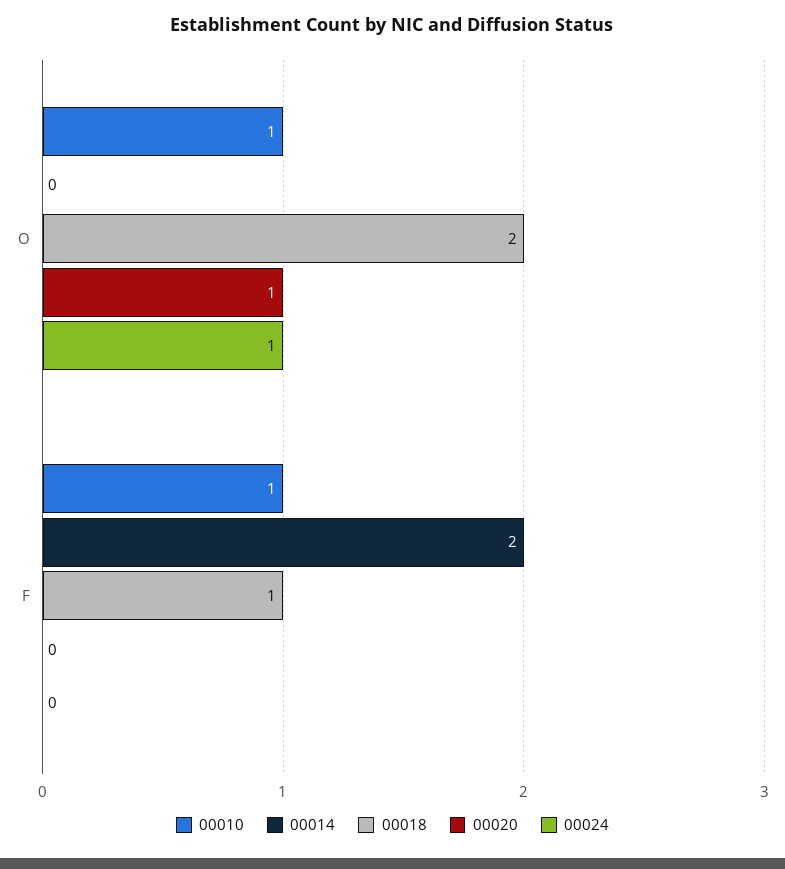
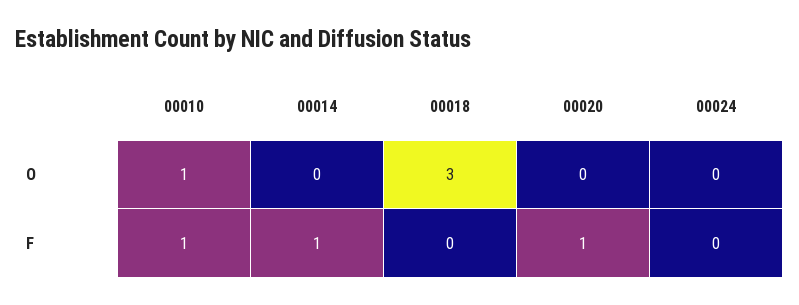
  {
    "00010": {
      "O": 1,
      "F": 1
    },
    "00014": {
      "O": 0,
-     "F": 2
+     "F": 1
    },
    "00018": {
-     "O": 2,
+     "O": 3,
-     "F": 1
+     "F": 0
    },
    "00020": {
-     "O": 1,
+     "O": 0,
-     "F": 0
+     "F": 1
    },
    "00024": {
-     "O": 1,
+     "O": 0,
      "F": 0
    }
  }

